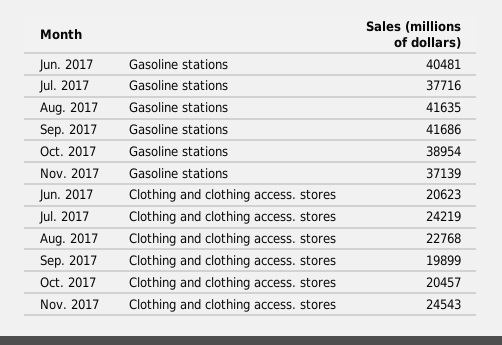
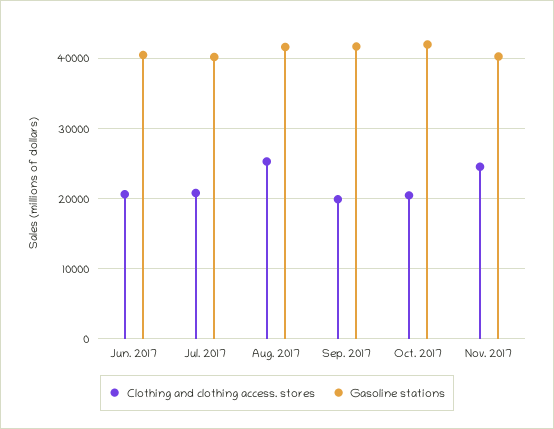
  {
    "Gasoline stations": {
      "Jun. 2017": 40481,
-     "Jul. 2017": 37716,
+     "Jul. 2017": 40000,
      "Aug. 2017": 41635,
      "Sep. 2017": 41686,
-     "Oct. 2017": 38954,
+     "Oct. 2017": 42000,
-     "Nov. 2017": 37139
+     "Nov. 2017": 40000
    },
    "Clothing and clothing access. stores": {
      "Jun. 2017": 20623,
-     "Jul. 2017": 24219,
+     "Jul. 2017": 21000,
-     "Aug. 2017": 22768,
+     "Aug. 2017": 25000,
      "Sep. 2017": 19899,
      "Oct. 2017": 20457,
      "Nov. 2017": 24543
    }
  }

